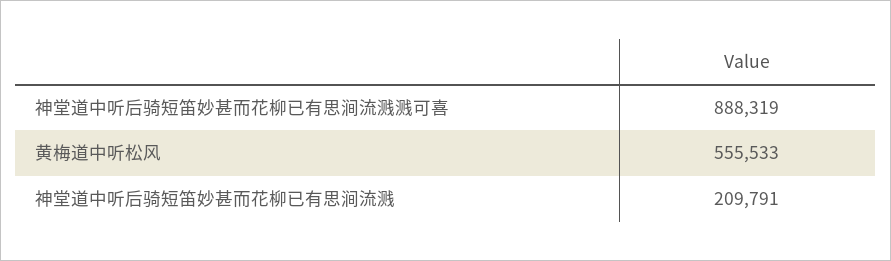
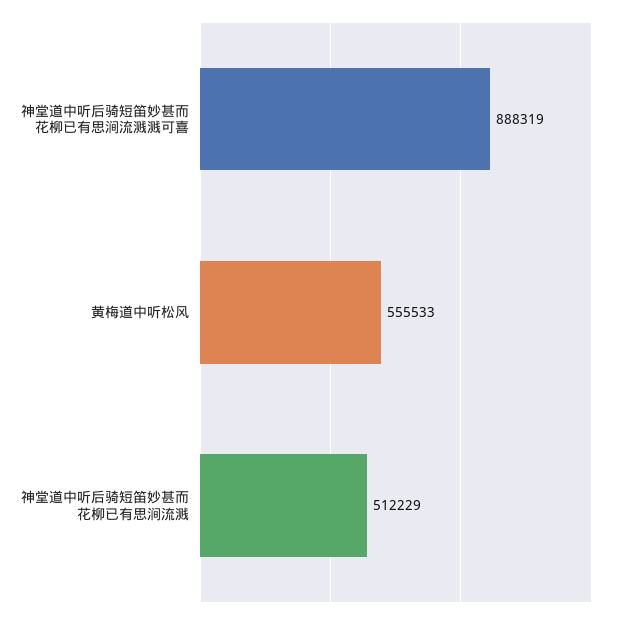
  {
    "神堂道中听后骑短笛妙甚而花柳已有思涧流溅溅可喜": 888319,
    "黄梅道中听松风": 555533,
-   "神堂道中听后骑短笛妙甚而花柳已有思涧流溅": 209791
+   "神堂道中听后骑短笛妙甚而花柳已有思涧流溅": 512229
  }

